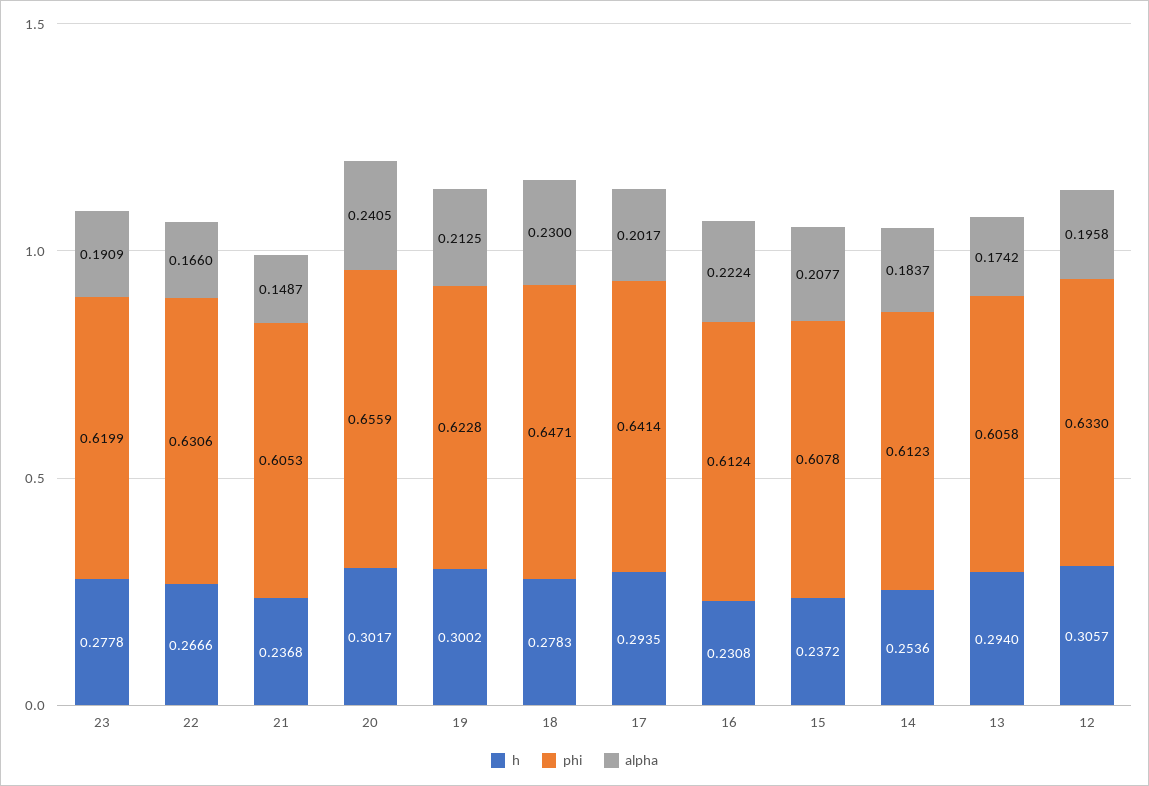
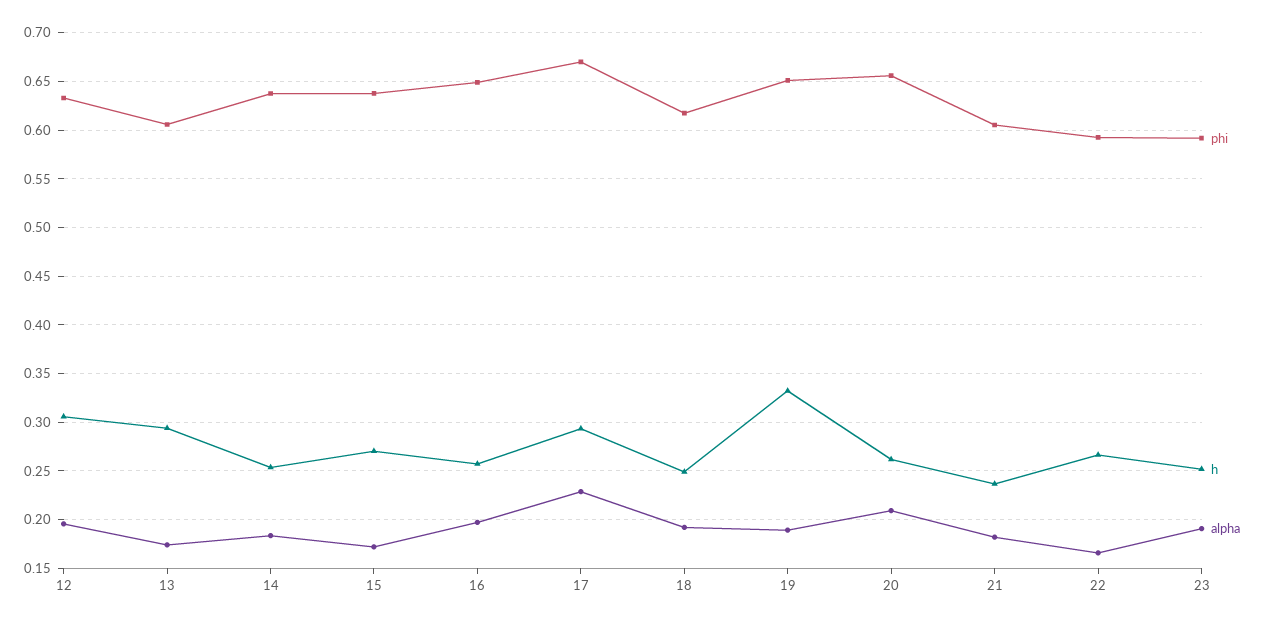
  {
    "h": {
-     "23": 0.2778,
+     "23": 0.25,
      "22": 0.2666,
      "21": 0.2368,
-     "20": 0.3017,
+     "20": 0.26,
-     "19": 0.3002,
+     "19": 0.33,
-     "18": 0.2783,
+     "18": 0.25,
      "17": 0.2935,
-     "16": 0.2308,
+     "16": 0.26,
-     "15": 0.2372,
+     "15": 0.27,
      "14": 0.2536,
      "13": 0.294,
      "12": 0.3057
    },
    "phi": {
-     "23": 0.6199,
+     "23": 0.59,
-     "22": 0.6306,
+     "22": 0.59,
      "21": 0.6053,
      "20": 0.6559,
-     "19": 0.6228,
+     "19": 0.65,
-     "18": 0.6471,
+     "18": 0.62,
-     "17": 0.6414,
+     "17": 0.67,
-     "16": 0.6124,
+     "16": 0.65,
-     "15": 0.6078,
+     "15": 0.64,
-     "14": 0.6123,
+     "14": 0.64,
      "13": 0.6058,
      "12": 0.633
    },
    "alpha": {
      "23": 0.1909,
      "22": 0.166,
-     "21": 0.1487,
+     "21": 0.18,
-     "20": 0.2405,
+     "20": 0.21,
-     "19": 0.2125,
+     "19": 0.19,
-     "18": 0.23,
+     "18": 0.19,
-     "17": 0.2017,
+     "17": 0.23,
-     "16": 0.2224,
+     "16": 0.2,
-     "15": 0.2077,
+     "15": 0.17,
      "14": 0.1837,
      "13": 0.1742,
      "12": 0.1958
    }
  }

